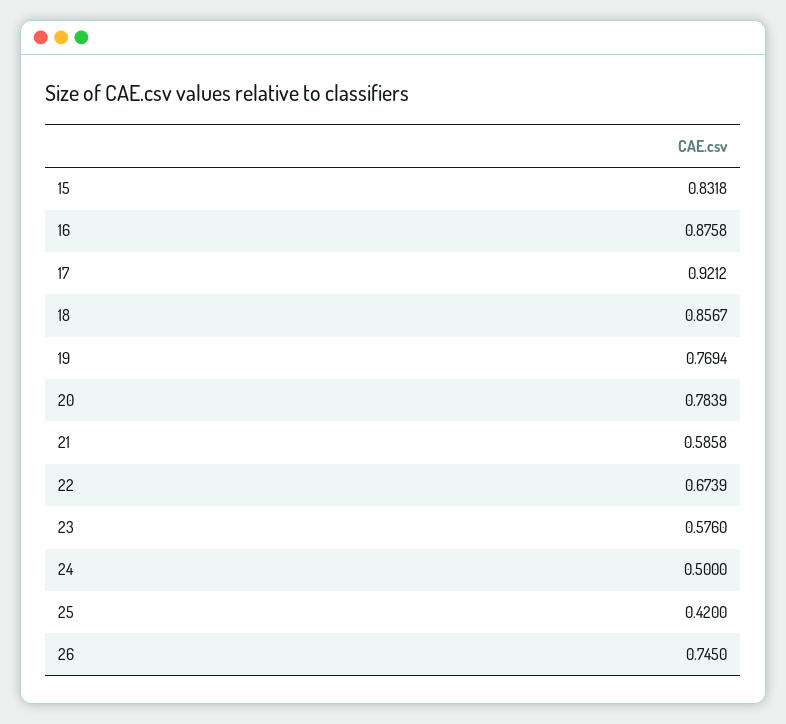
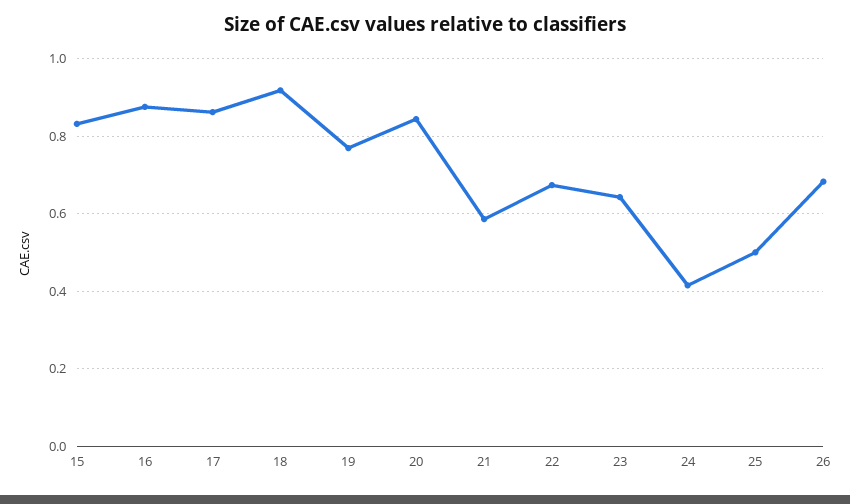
  {
    "15": 0.8318,
    "16": 0.8758,
-   "17": 0.9212,
+   "17": 0.86,
-   "18": 0.8567,
+   "18": 0.92,
    "19": 0.7694,
-   "20": 0.7839,
+   "20": 0.84,
    "21": 0.5858,
    "22": 0.6739,
-   "23": 0.576,
+   "23": 0.64,
-   "24": 0.5,
+   "24": 0.42,
-   "25": 0.42,
+   "25": 0.5,
-   "26": 0.745
+   "26": 0.68
  }

